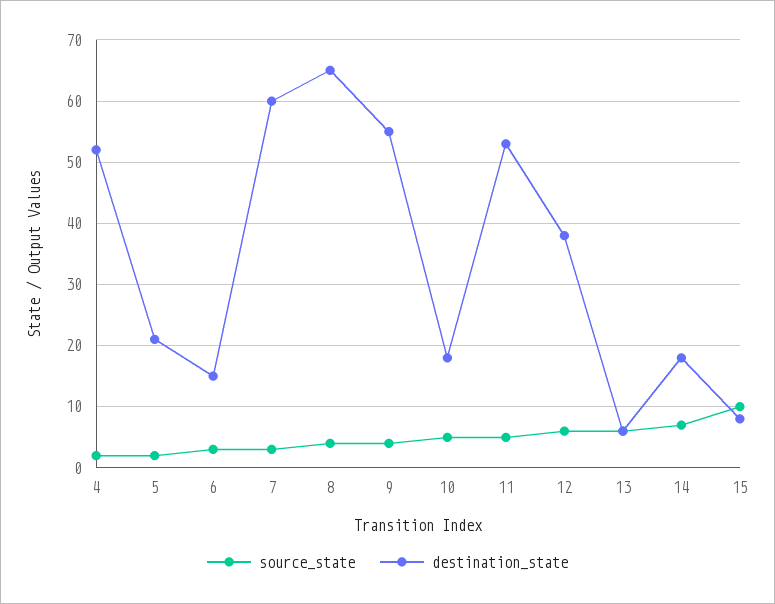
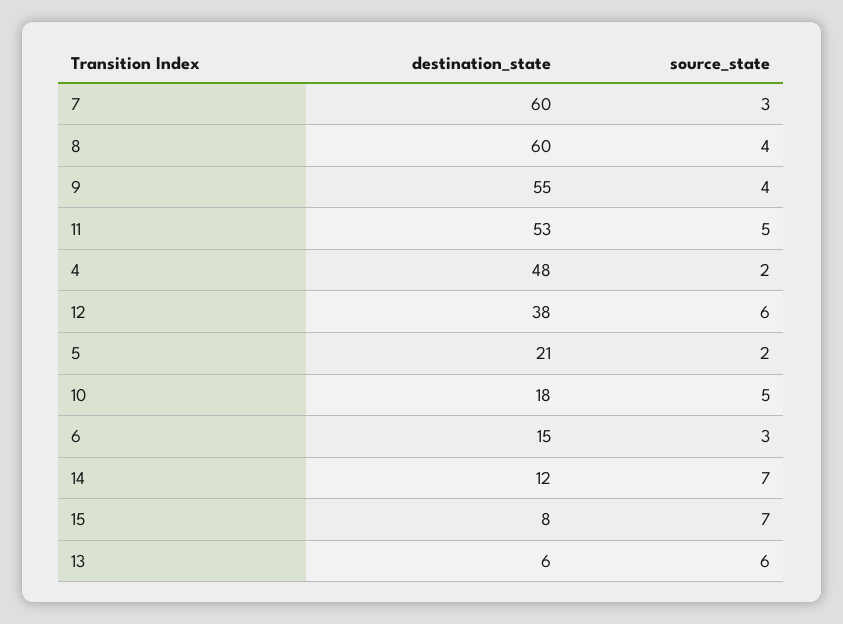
  {
    "source_state": {
      "4": 2,
      "5": 2,
      "6": 3,
      "7": 3,
      "8": 4,
      "9": 4,
      "10": 5,
      "11": 5,
      "12": 6,
      "13": 6,
      "14": 7,
-     "15": 10
+     "15": 7
    },
    "destination_state": {
-     "4": 52,
+     "4": 48,
      "5": 21,
      "6": 15,
      "7": 60,
-     "8": 65,
+     "8": 60,
      "9": 55,
      "10": 18,
      "11": 53,
      "12": 38,
      "13": 6,
-     "14": 18,
+     "14": 12,
      "15": 8
    }
  }

